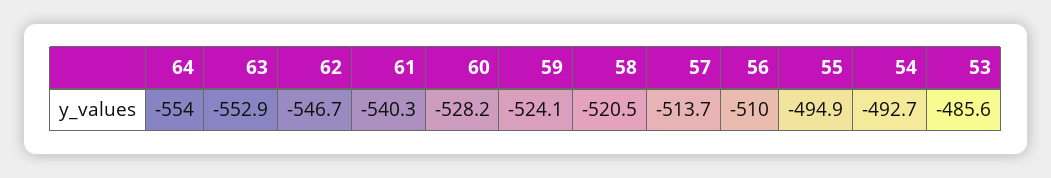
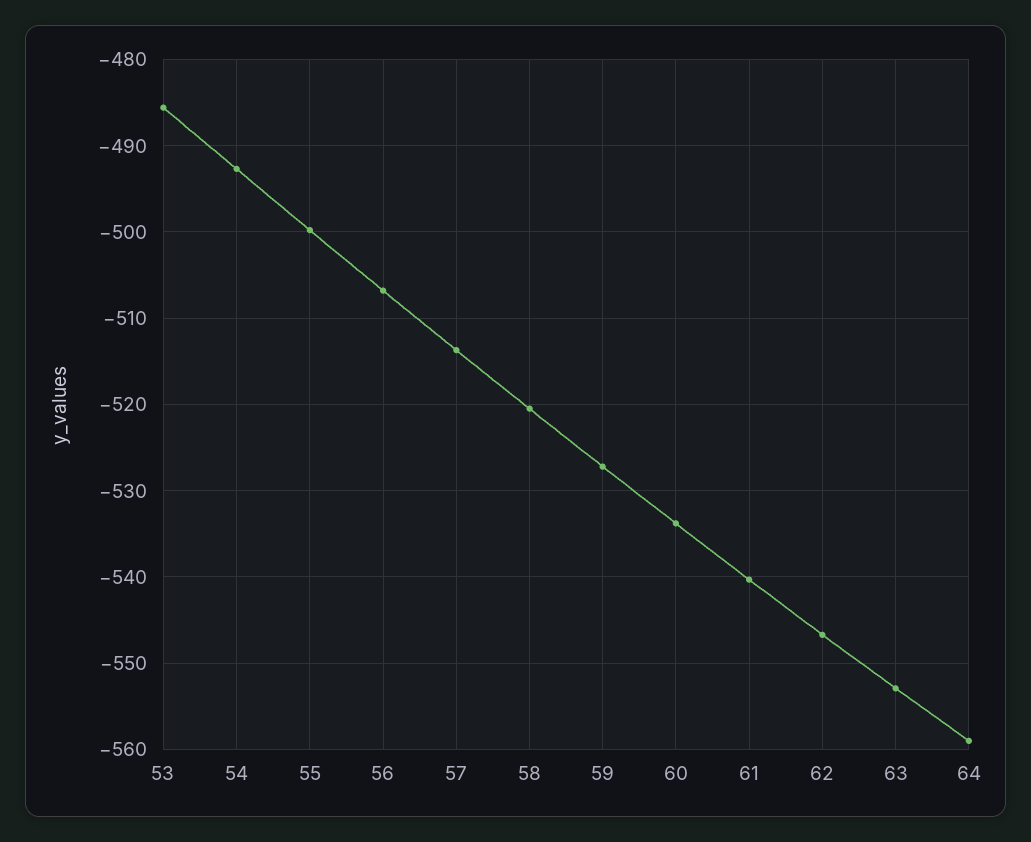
  {
-   "64": -554,
+   "64": -559,
    "63": -552.9,
    "62": -546.7,
    "61": -540.3,
-   "60": -528.2,
+   "60": -534,
-   "59": -524.1,
+   "59": -527,
    "58": -520.5,
    "57": -513.7,
-   "56": -510,
+   "56": -507,
-   "55": -494.9,
+   "55": -500,
    "54": -492.7,
    "53": -485.6
  }

